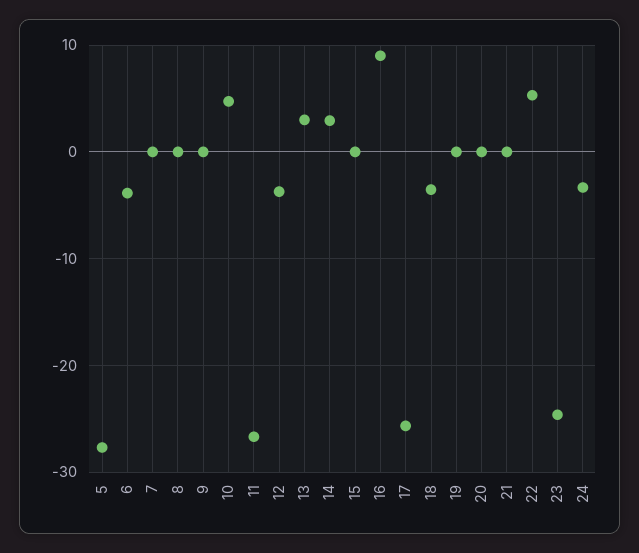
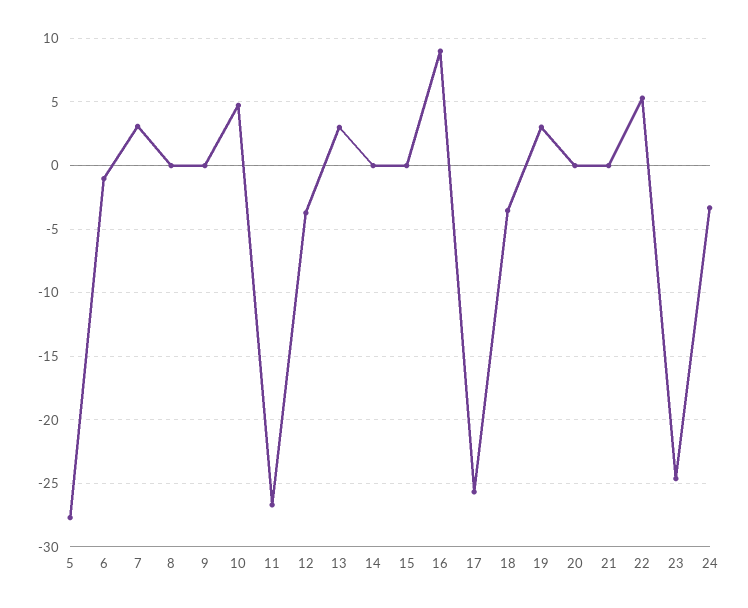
  {
    "5": -27.5,
-   "6": -4,
+   "6": -1,
-   "7": 0,
+   "7": 3,
    "8": 0,
    "9": 0,
    "10": 4.5,
    "11": -26.5,
    "12": -3.5,
    "13": 3,
-   "14": 3,
+   "14": 0,
    "15": 0,
    "16": 9,
    "17": -25.5,
    "18": -3.5,
-   "19": 0,
+   "19": 3,
    "20": 0,
    "21": 0,
    "22": 5.5,
    "23": -24.5,
    "24": -3.5
  }

